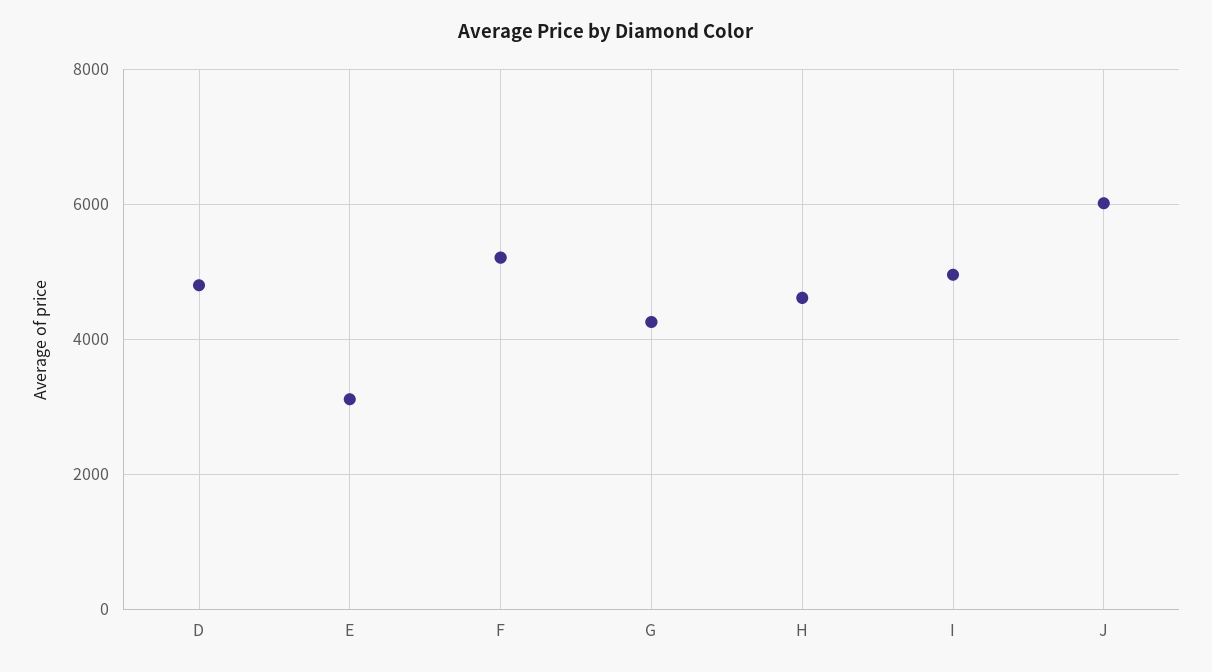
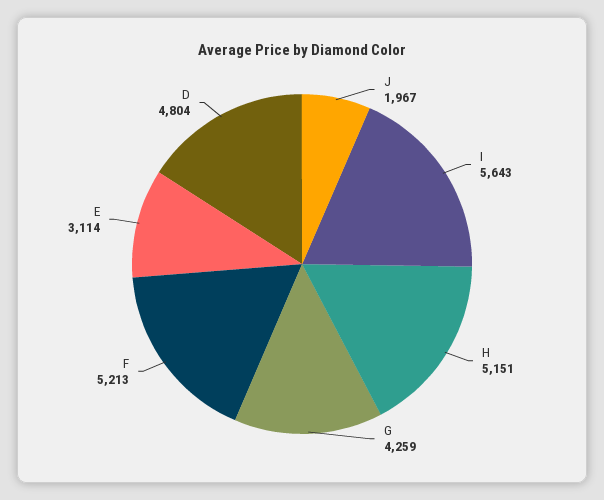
  {
    "D": 4804,
    "E": 3114,
    "F": 5213,
    "G": 4259,
-   "H": 4600,
+   "H": 5151,
-   "I": 5000,
+   "I": 5643,
-   "J": 6000
+   "J": 1967
  }

